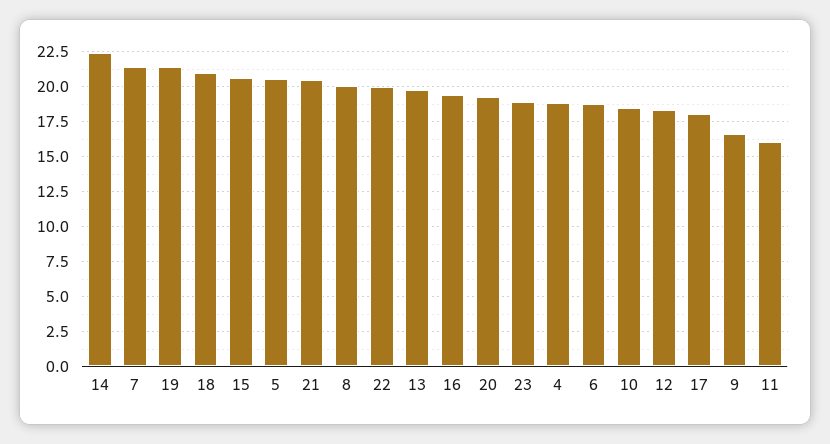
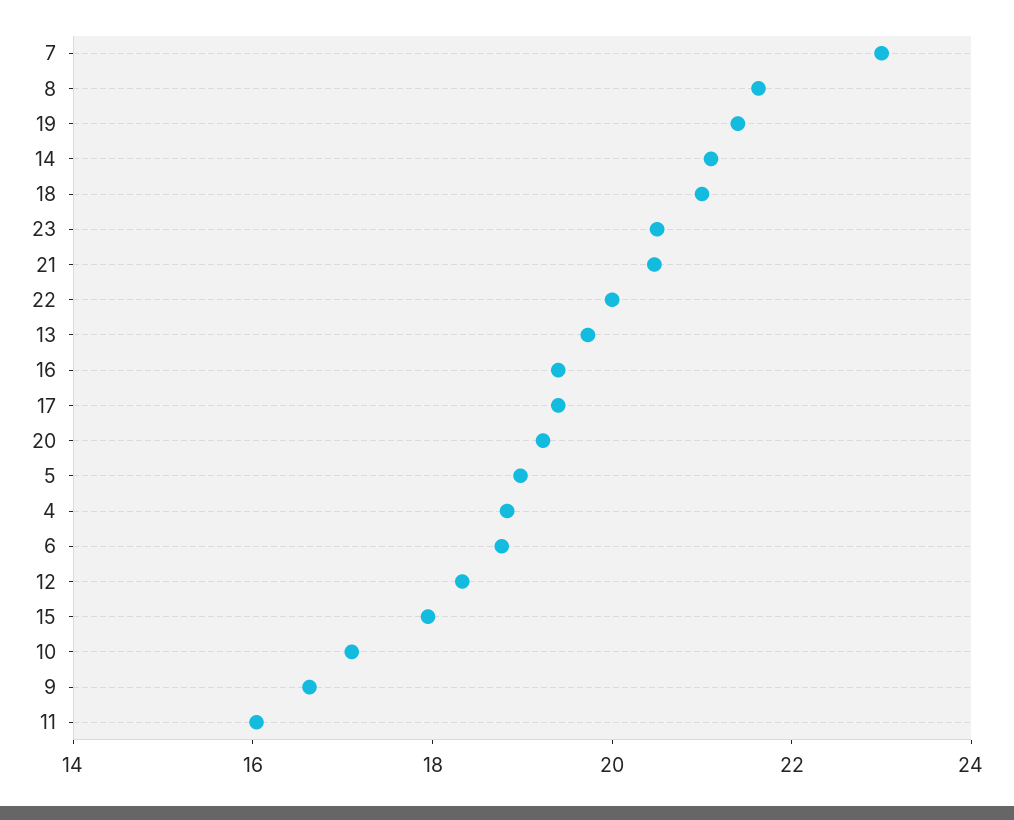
  {
-   "14": 22.5,
+   "14": 21,
-   "7": 21.5,
+   "7": 23,
    "19": 21.5,
    "18": 21,
-   "15": 20.5,
+   "15": 18,
-   "5": 20.5,
+   "5": 19,
    "21": 20.5,
-   "8": 20,
+   "8": 21.5,
    "22": 20,
    "13": 19.5,
    "16": 19.5,
    "20": 19,
-   "23": 19,
+   "23": 20.5,
    "4": 19,
    "6": 19,
-   "10": 18.5,
+   "10": 17,
    "12": 18.5,
-   "17": 18,
+   "17": 19.5,
    "9": 16.5,
    "11": 16
  }

